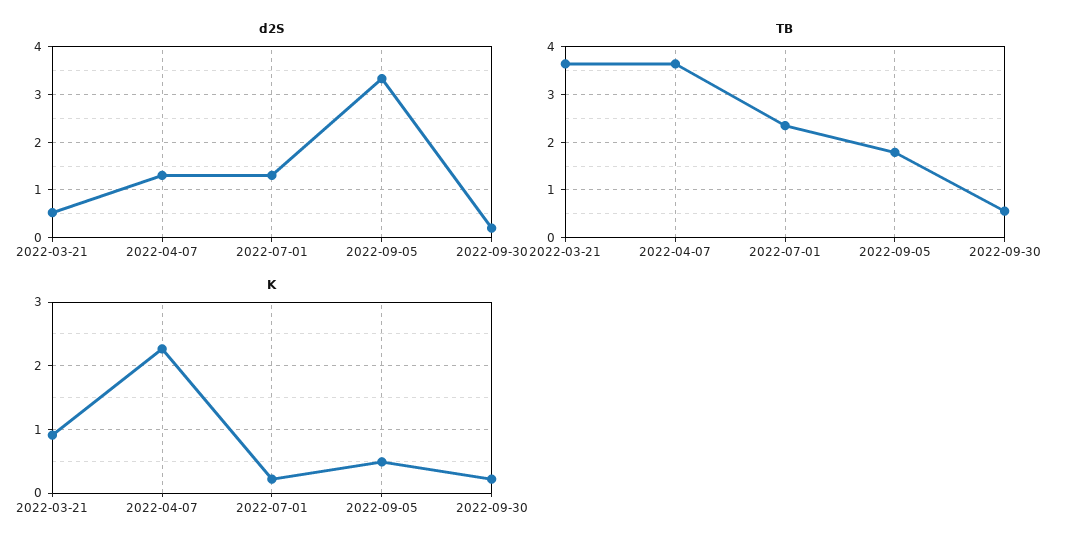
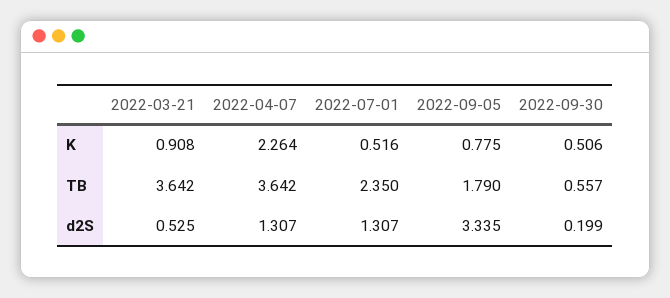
  {
    "d2S": {
      "2022-03-21": 0.525,
      "2022-04-07": 1.307,
      "2022-07-01": 1.307,
      "2022-09-05": 3.335,
      "2022-09-30": 0.199
    },
    "TB": {
      "2022-03-21": 3.642,
      "2022-04-07": 3.642,
      "2022-07-01": 2.35,
      "2022-09-05": 1.79,
      "2022-09-30": 0.557
    },
    "K": {
      "2022-03-21": 0.908,
      "2022-04-07": 2.264,
-     "2022-07-01": 0.2,
+     "2022-07-01": 0.516,
-     "2022-09-05": 0.5,
+     "2022-09-05": 0.775,
-     "2022-09-30": 0.2
+     "2022-09-30": 0.506
    }
  }

